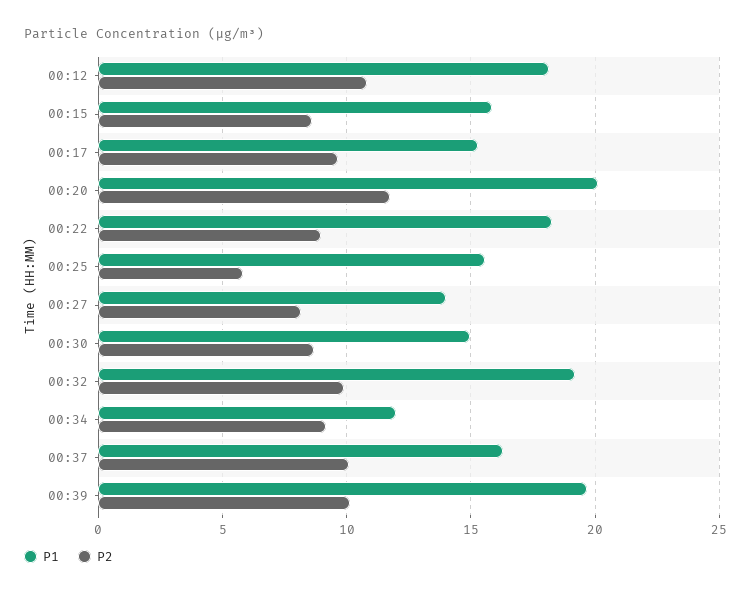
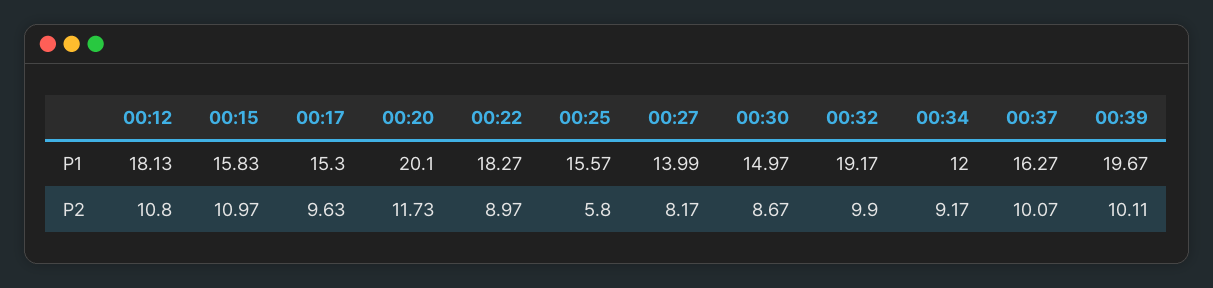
  {
    "P1": {
      "00:12": 18.13,
      "00:15": 15.83,
      "00:17": 15.3,
      "00:20": 20.1,
      "00:22": 18.27,
      "00:25": 15.57,
      "00:27": 13.99,
      "00:30": 14.97,
      "00:32": 19.17,
      "00:34": 12,
      "00:37": 16.27,
      "00:39": 19.67
    },
    "P2": {
      "00:12": 10.8,
-     "00:15": 8.5,
+     "00:15": 10.97,
      "00:17": 9.63,
      "00:20": 11.73,
      "00:22": 8.97,
      "00:25": 5.8,
      "00:27": 8.17,
      "00:30": 8.67,
      "00:32": 9.9,
      "00:34": 9.17,
      "00:37": 10.07,
      "00:39": 10.11
    }
  }

